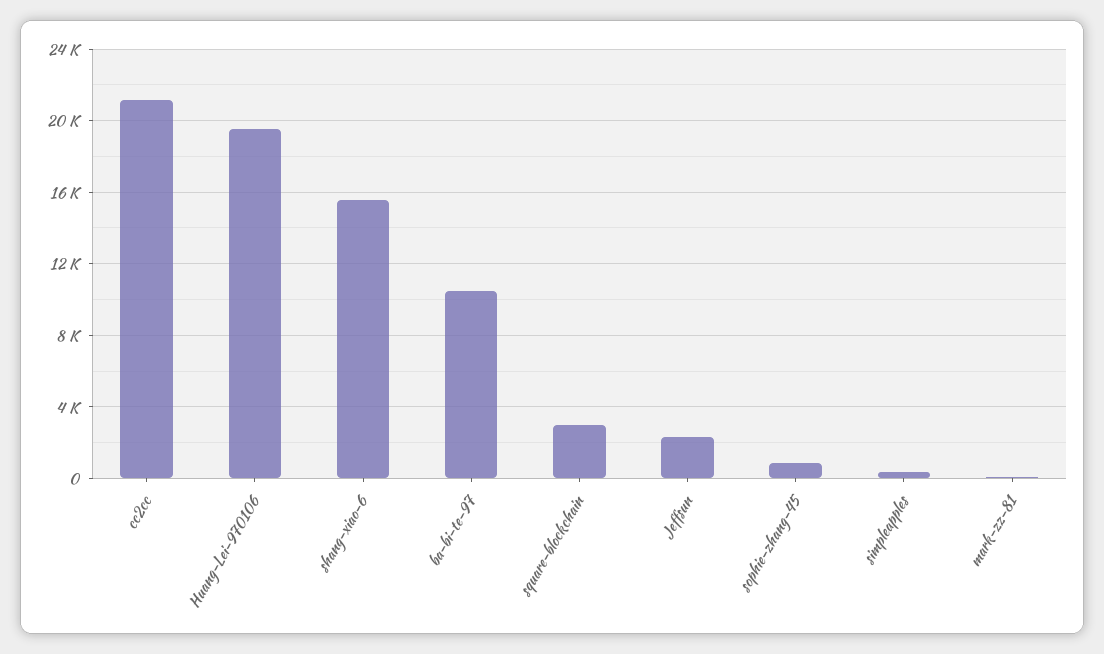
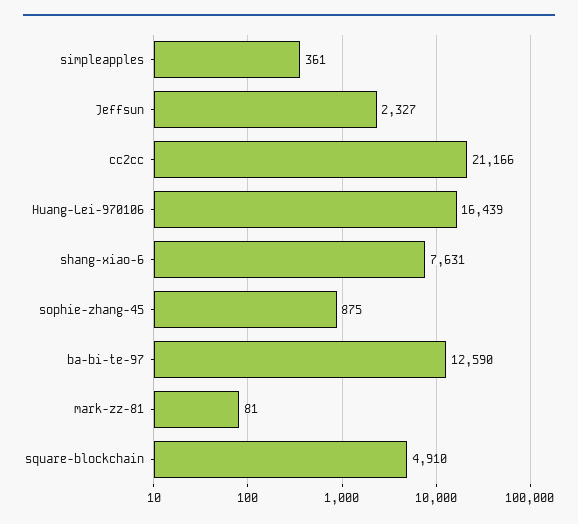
  {
    "cc2cc": 21166,
-   "Huang-Lei-970106": 19500,
+   "Huang-Lei-970106": 16439,
-   "shang-xiao-6": 15500,
+   "shang-xiao-6": 7631,
-   "ba-bi-te-97": 10500,
+   "ba-bi-te-97": 12590,
-   "square-blockchain": 3000,
+   "square-blockchain": 4910,
    "Jeffsun": 2327,
    "sophie-zhang-45": 875,
    "simpleapples": 361,
    "mark-zz-81": 81
  }

